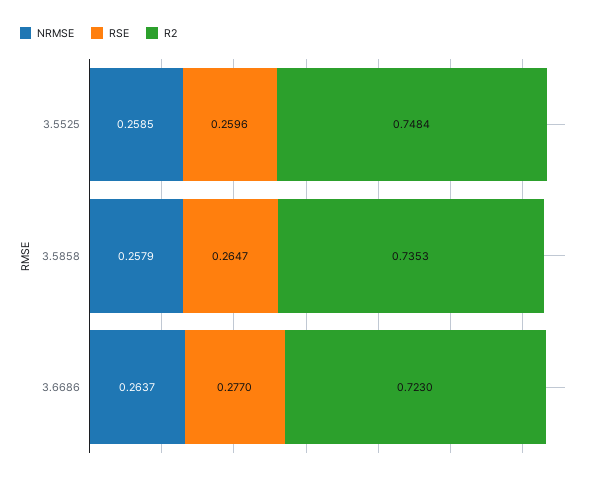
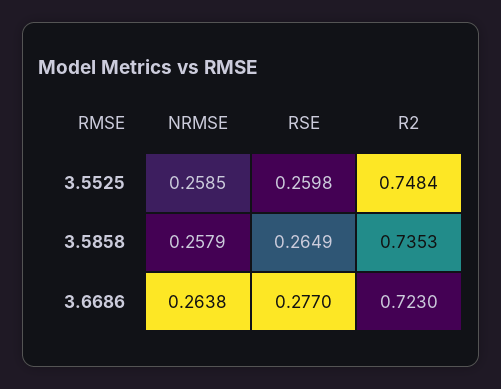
  {
    "NRMSE": {
      "3.5525": 0.2585,
      "3.5858": 0.2579,
-     "3.6686": 0.2637
+     "3.6686": 0.2638
    },
    "RSE": {
-     "3.5525": 0.2596,
+     "3.5525": 0.2598,
-     "3.5858": 0.2647,
+     "3.5858": 0.2649,
      "3.6686": 0.277
    },
    "R2": {
      "3.5525": 0.7484,
      "3.5858": 0.7353,
      "3.6686": 0.723
    }
  }

